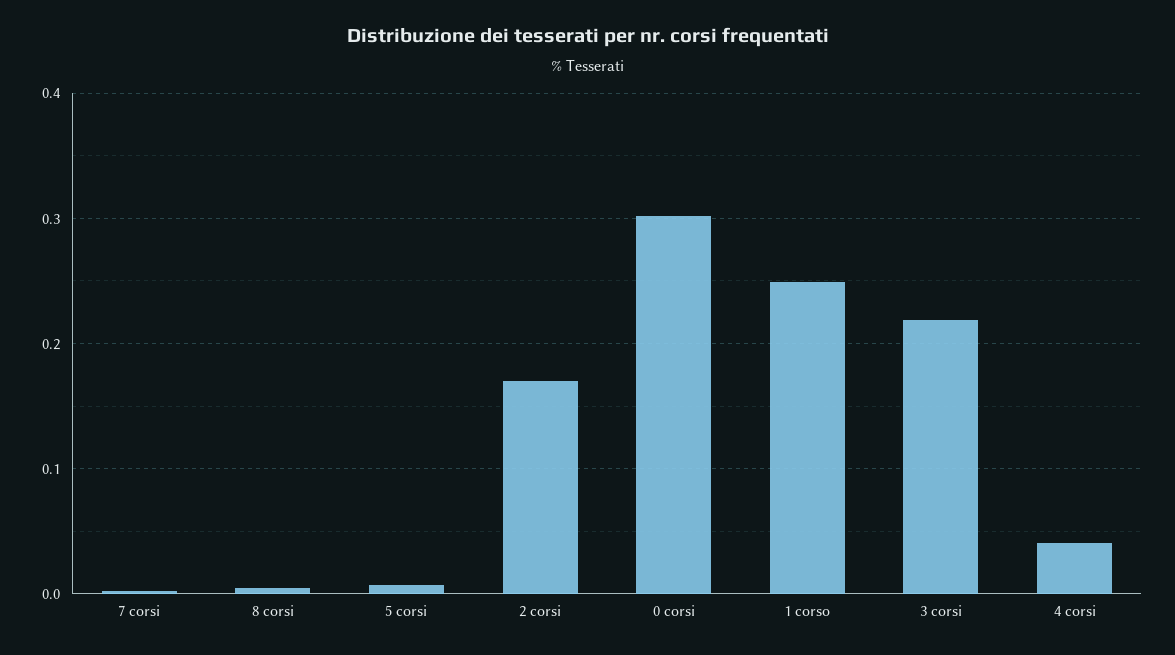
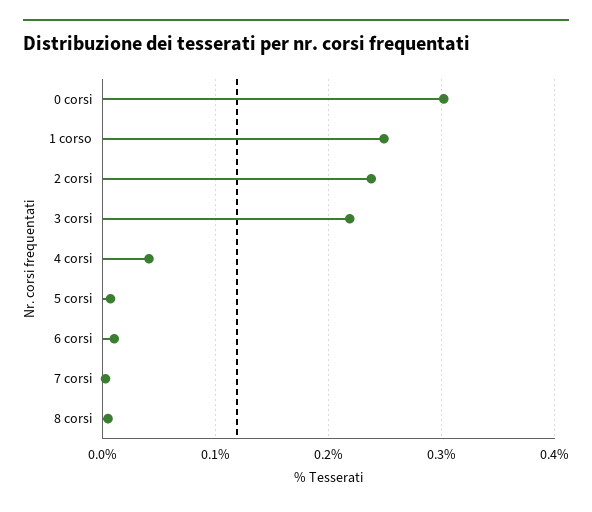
  {
    "7 corsi": 0,
    "8 corsi": 0,
    "5 corsi": 0.01,
-   "2 corsi": 0.17,
+   "2 corsi": 0.24,
    "0 corsi": 0.3,
    "1 corso": 0.25,
    "3 corsi": 0.22,
-   "4 corsi": 0.04
+   "4 corsi": 0.04,
+   "6 corsi": 0.01
  }

